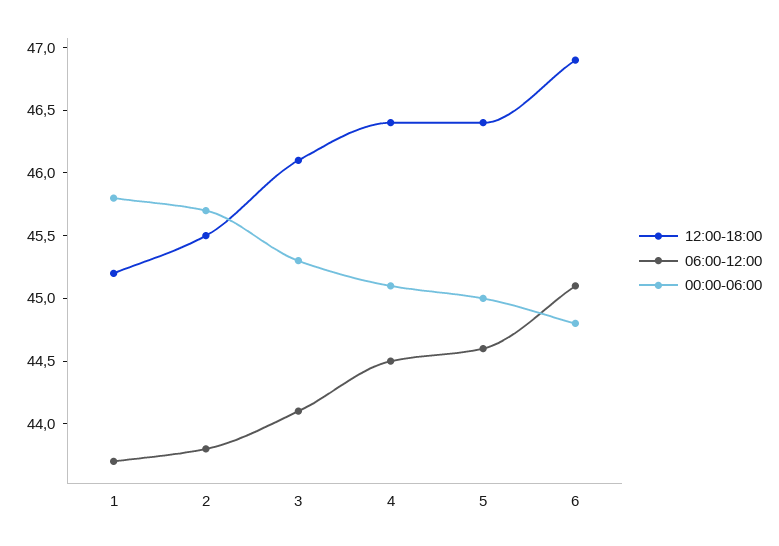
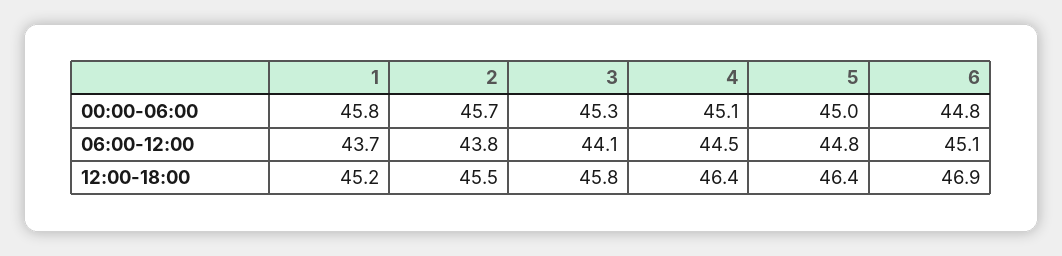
  {
    "12:00-18:00": {
      "1": 45.2,
      "2": 45.5,
-     "3": 46.1,
+     "3": 45.8,
      "4": 46.4,
      "5": 46.4,
      "6": 46.9
    },
    "06:00-12:00": {
      "1": 43.7,
      "2": 43.8,
      "3": 44.1,
      "4": 44.5,
-     "5": 44.6,
+     "5": 44.8,
      "6": 45.1
    },
    "00:00-06:00": {
      "1": 45.8,
      "2": 45.7,
      "3": 45.3,
      "4": 45.1,
      "5": 45,
      "6": 44.8
    }
  }

